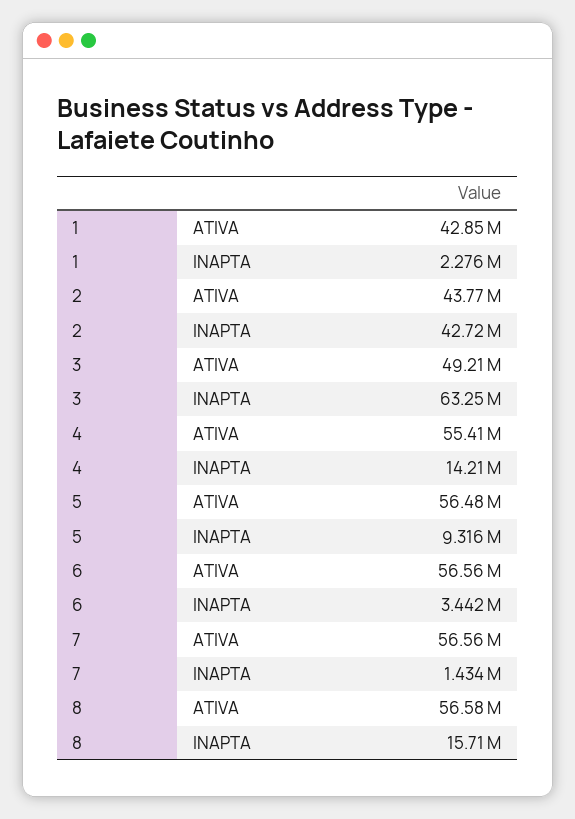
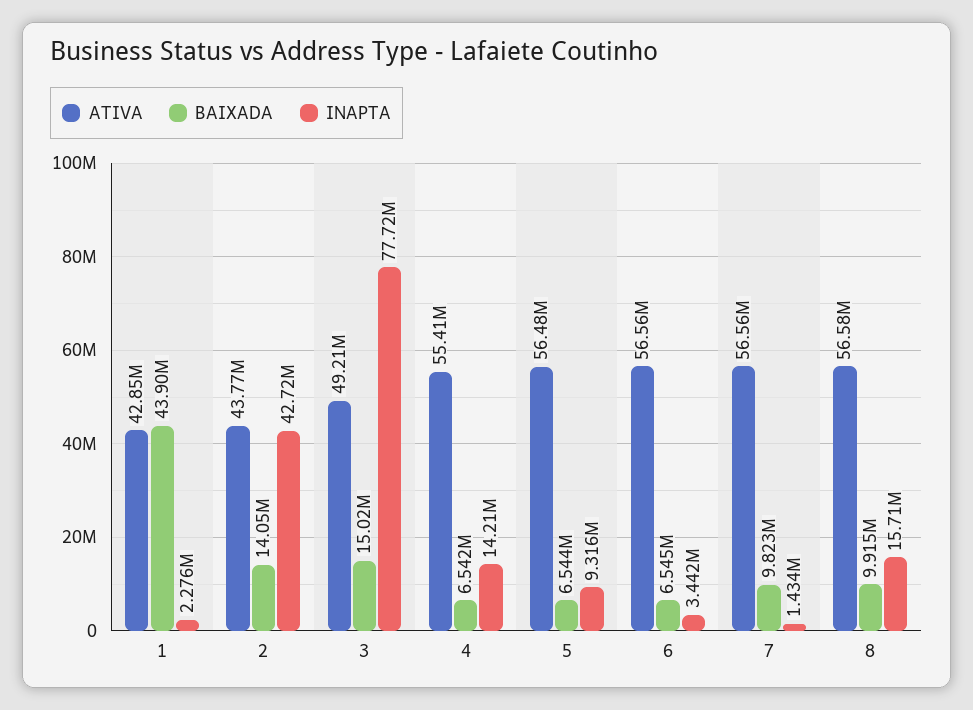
  {
    "ATIVA": {
      "1": 42850000,
      "2": 43770000,
      "3": 49210000,
      "4": 55410000,
      "5": 56480000,
      "6": 56560000,
      "7": 56560000,
      "8": 56580000
    },
    "INAPTA": {
      "1": 2276000,
      "2": 42720000,
-     "3": 63250000,
+     "3": 77720000,
      "4": 14210000,
      "5": 9316000,
      "6": 3442000,
      "7": 1434000,
      "8": 15710000
-   }
+   },
+   "BAIXADA": {
+     "1": 43900000,
+     "2": 14050000,
+     "3": 15020000,
+     "4": 6542000,
+     "5": 6544000,
+     "6": 6545000,
+     "7": 9823000,
+     "8": 9915000
+   }
  }

